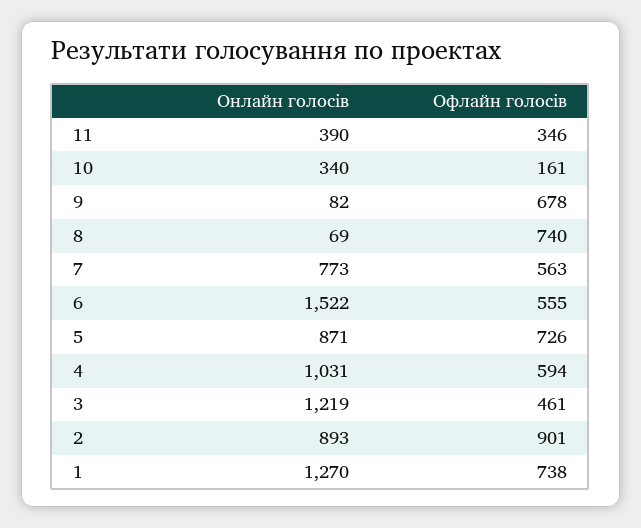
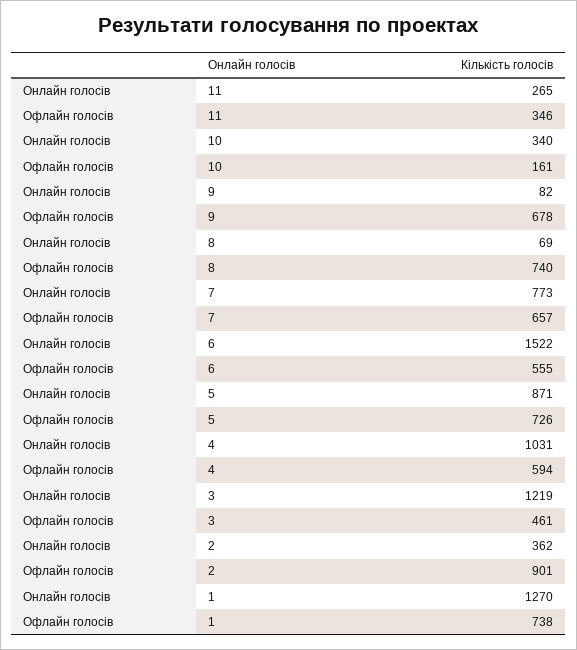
  {
    "Онлайн голосів": {
-     "11": 390,
+     "11": 265,
      "10": 340,
      "9": 82,
      "8": 69,
      "7": 773,
      "6": 1522,
      "5": 871,
      "4": 1031,
      "3": 1219,
-     "2": 893,
+     "2": 362,
      "1": 1270
    },
    "Офлайн голосів": {
      "11": 346,
      "10": 161,
      "9": 678,
      "8": 740,
-     "7": 563,
+     "7": 657,
      "6": 555,
      "5": 726,
      "4": 594,
      "3": 461,
      "2": 901,
      "1": 738
    }
  }

